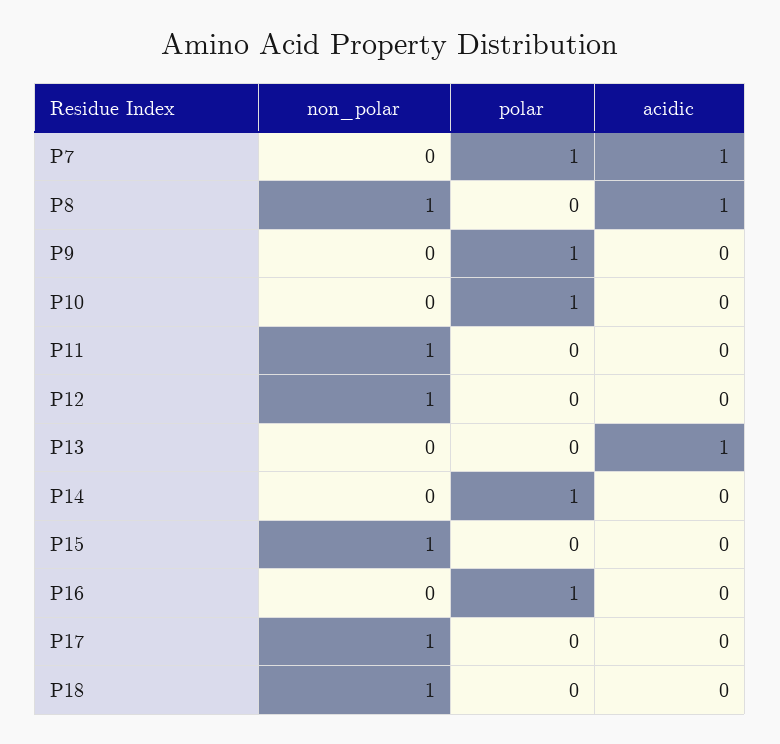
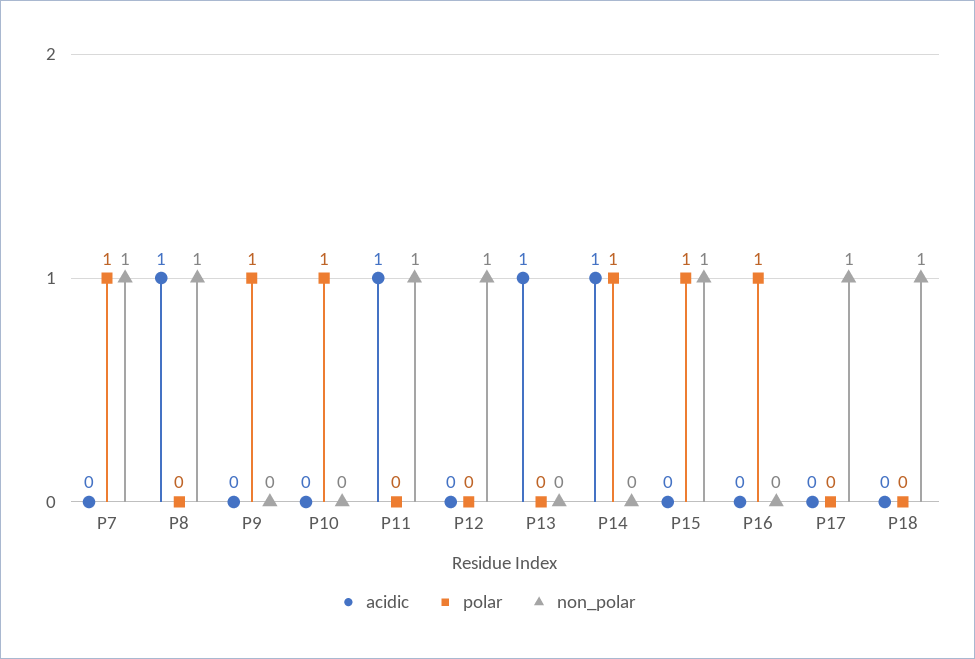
  {
    "non_polar": {
-     "P7": 0,
+     "P7": 1,
      "P8": 1,
      "P9": 0,
      "P10": 0,
      "P11": 1,
      "P12": 1,
      "P13": 0,
      "P14": 0,
      "P15": 1,
      "P16": 0,
      "P17": 1,
      "P18": 1
    },
    "polar": {
      "P7": 1,
      "P8": 0,
      "P9": 1,
      "P10": 1,
      "P11": 0,
      "P12": 0,
      "P13": 0,
      "P14": 1,
-     "P15": 0,
+     "P15": 1,
      "P16": 1,
      "P17": 0,
      "P18": 0
    },
    "acidic": {
-     "P7": 1,
+     "P7": 0,
      "P8": 1,
      "P9": 0,
      "P10": 0,
-     "P11": 0,
+     "P11": 1,
      "P12": 0,
      "P13": 1,
-     "P14": 0,
+     "P14": 1,
      "P15": 0,
      "P16": 0,
      "P17": 0,
      "P18": 0
    }
  }

